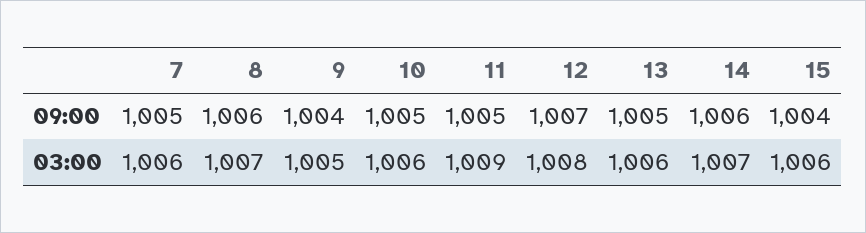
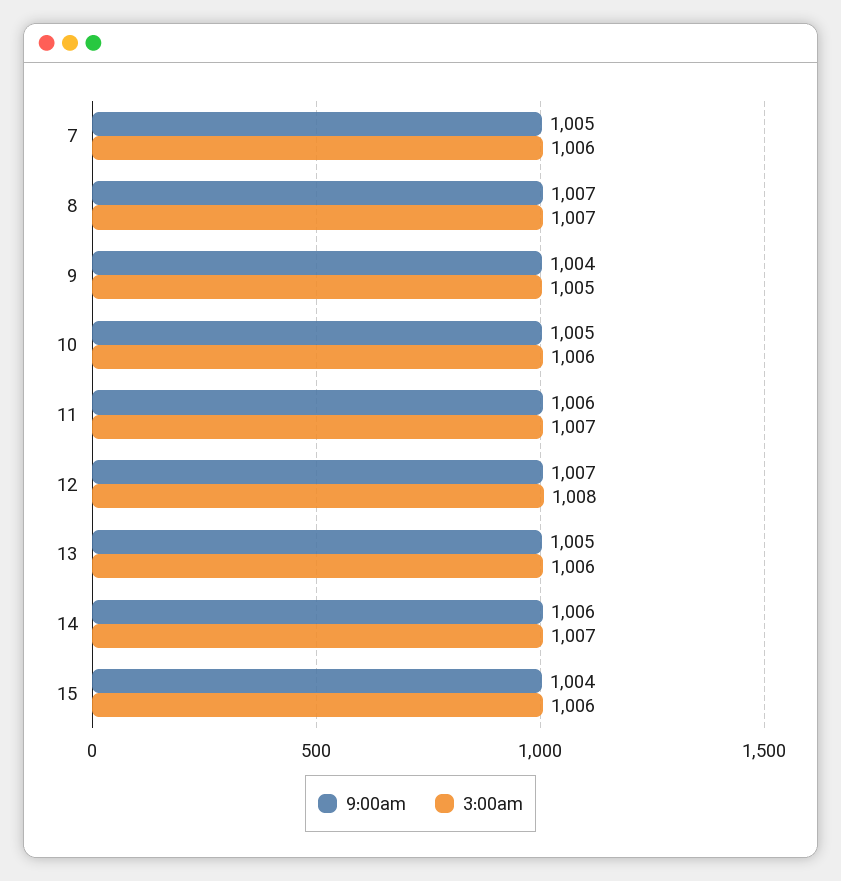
  {
    "09:00": {
      "7": 1005,
-     "8": 1006,
+     "8": 1007,
      "9": 1004,
      "10": 1005,
-     "11": 1005,
+     "11": 1006,
      "12": 1007,
      "13": 1005,
      "14": 1006,
      "15": 1004
    },
    "03:00": {
      "7": 1006,
      "8": 1007,
      "9": 1005,
      "10": 1006,
-     "11": 1009,
+     "11": 1007,
      "12": 1008,
      "13": 1006,
      "14": 1007,
      "15": 1006
    }
  }

